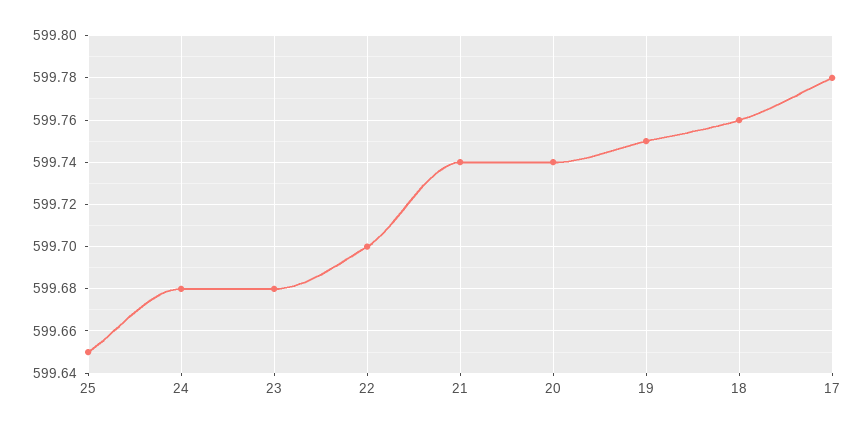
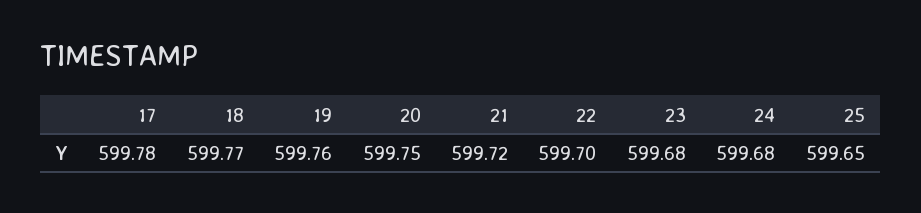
  {
    "25": 599.65,
    "24": 599.68,
    "23": 599.68,
    "22": 599.7,
-   "21": 599.74,
+   "21": 599.72,
-   "20": 599.74,
+   "20": 599.75,
-   "19": 599.75,
+   "19": 599.76,
-   "18": 599.76,
+   "18": 599.77,
    "17": 599.78
  }

